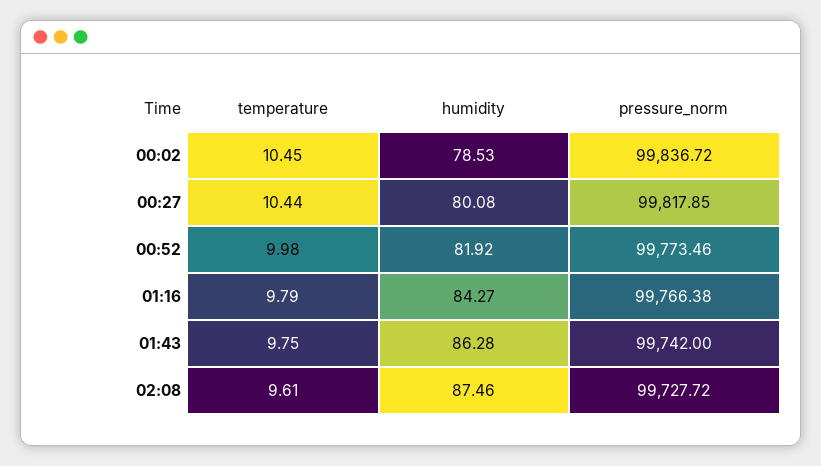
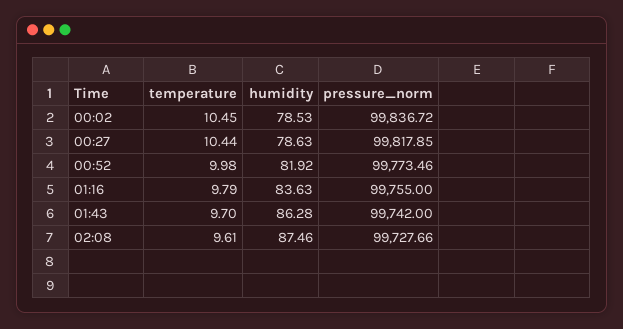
  {
    "temperature": {
      "00:02": 10.45,
      "00:27": 10.44,
      "00:52": 9.98,
      "01:16": 9.79,
-     "01:43": 9.75,
+     "01:43": 9.7,
      "02:08": 9.61
    },
    "humidity": {
      "00:02": 78.53,
-     "00:27": 80.08,
+     "00:27": 78.63,
      "00:52": 81.92,
-     "01:16": 84.27,
+     "01:16": 83.63,
      "01:43": 86.28,
      "02:08": 87.46
    },
    "pressure_norm": {
      "00:02": 99836.72,
      "00:27": 99817.85,
      "00:52": 99773.46,
-     "01:16": 99766.38,
+     "01:16": 99755,
      "01:43": 99742,
-     "02:08": 99727.72
+     "02:08": 99727.66
    }
  }

